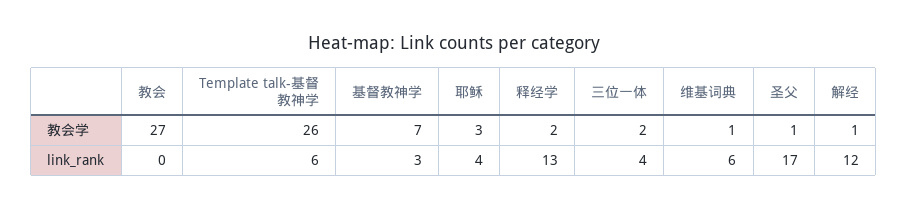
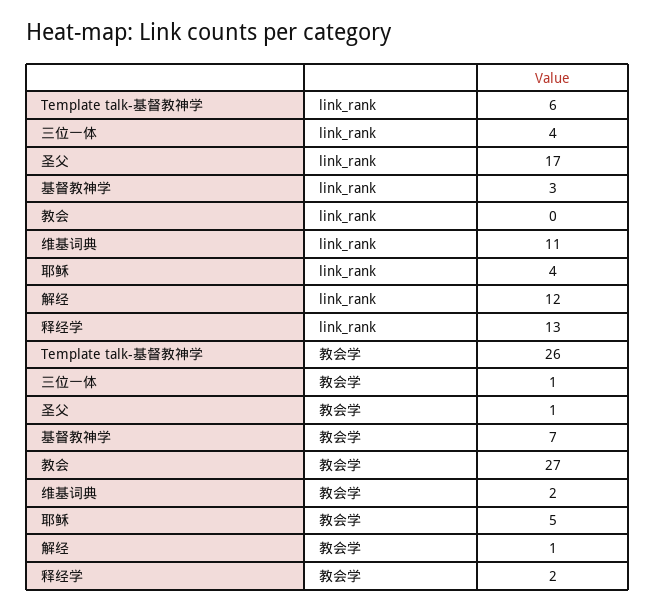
  {
    "教会": {
      "教会学": 27,
      "link_rank": 0
    },
    "Template talk-基督教神学": {
      "教会学": 26,
      "link_rank": 6
    },
    "基督教神学": {
      "教会学": 7,
      "link_rank": 3
    },
    "耶稣": {
-     "教会学": 3,
+     "教会学": 5,
      "link_rank": 4
    },
    "释经学": {
      "教会学": 2,
      "link_rank": 13
    },
    "三位一体": {
-     "教会学": 2,
+     "教会学": 1,
      "link_rank": 4
    },
    "维基词典": {
-     "教会学": 1,
+     "教会学": 2,
-     "link_rank": 6
+     "link_rank": 11
    },
    "圣父": {
      "教会学": 1,
      "link_rank": 17
    },
    "解经": {
      "教会学": 1,
      "link_rank": 12
    }
  }

